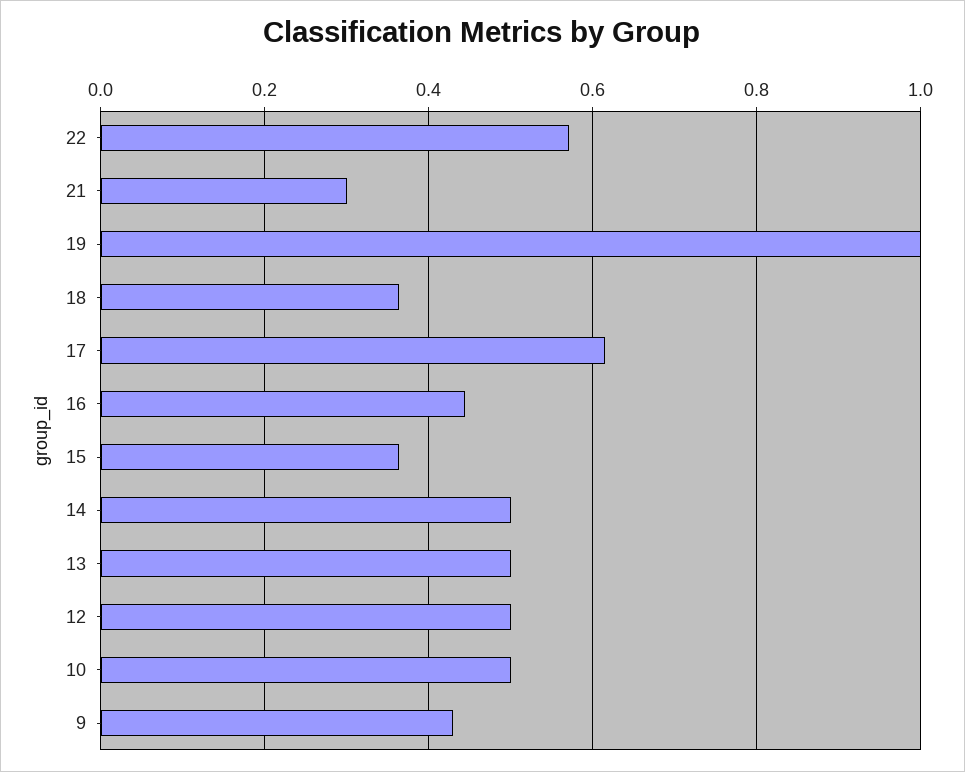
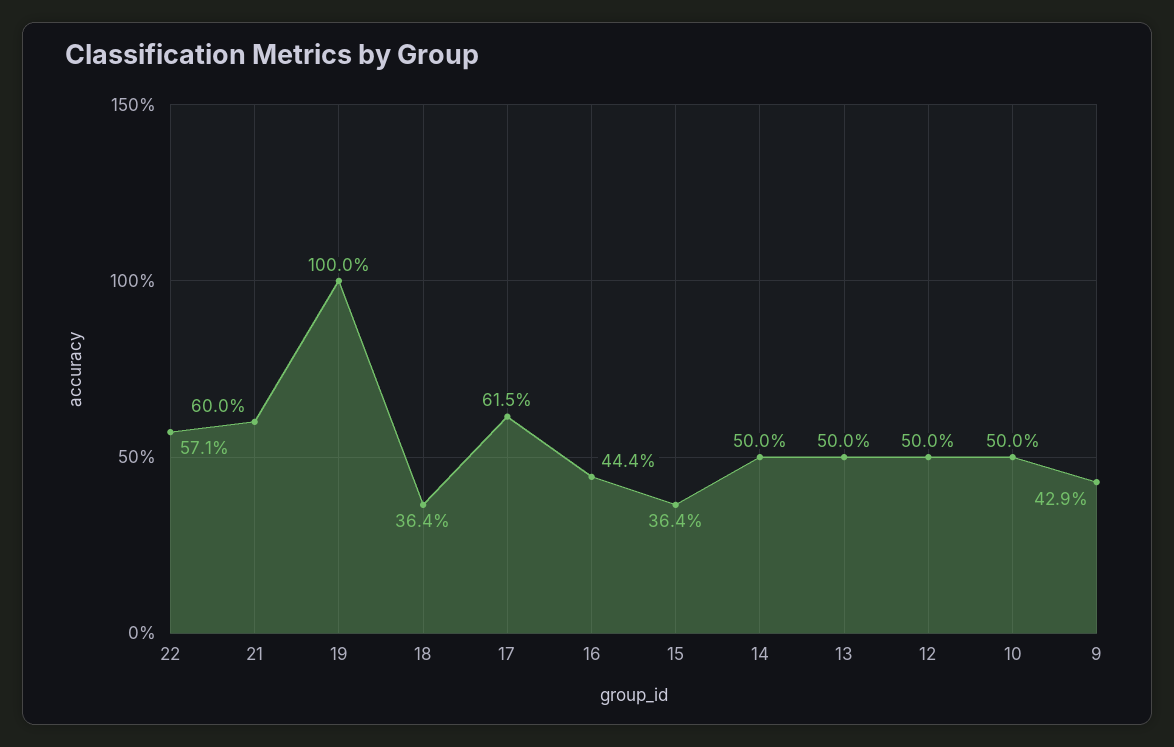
  {
    "22": 0.571,
-   "21": 0.3,
+   "21": 0.6,
    "19": 1,
    "18": 0.364,
    "17": 0.615,
    "16": 0.444,
    "15": 0.364,
    "14": 0.5,
    "13": 0.5,
    "12": 0.5,
    "10": 0.5,
    "9": 0.429
  }

